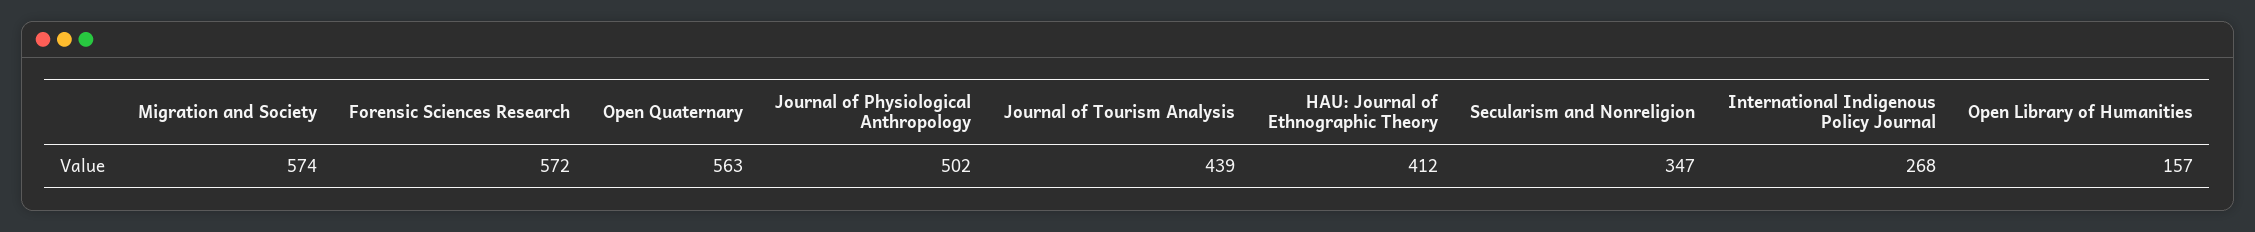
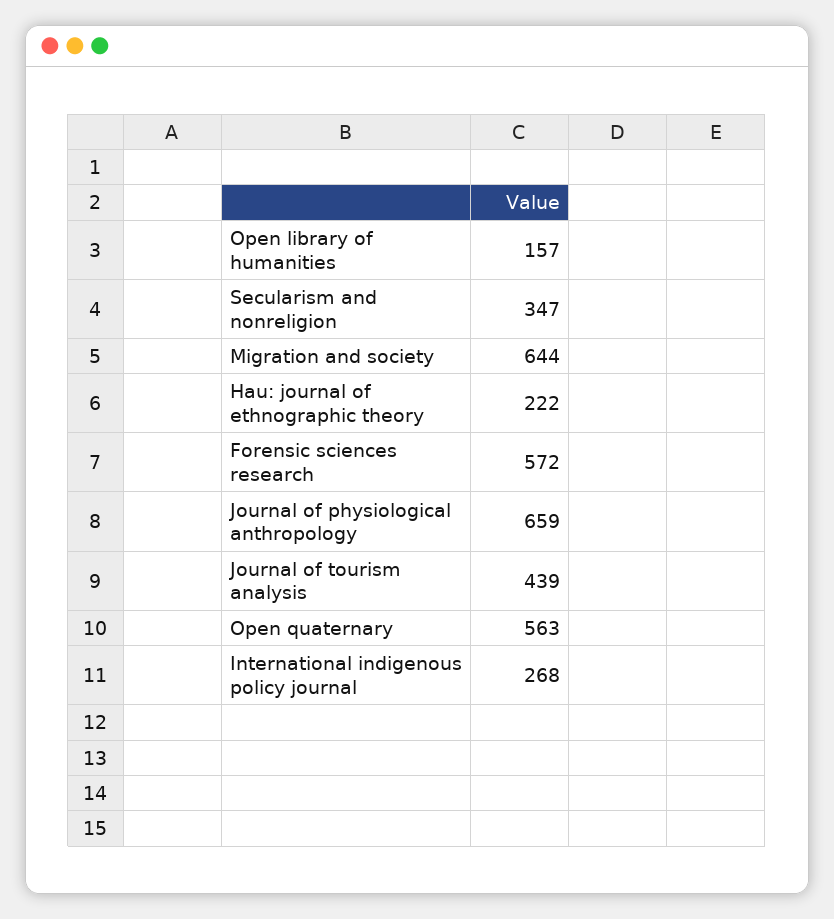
  {
-   "Migration and Society": 574,
+   "Migration and Society": 644,
    "Forensic Sciences Research": 572,
    "Open Quaternary": 563,
-   "Journal of Physiological Anthropology": 502,
+   "Journal of Physiological Anthropology": 659,
    "Journal of Tourism Analysis": 439,
-   "HAU: Journal of Ethnographic Theory": 412,
+   "HAU: Journal of Ethnographic Theory": 222,
    "Secularism and Nonreligion": 347,
    "International Indigenous Policy Journal": 268,
    "Open Library of Humanities": 157
  }

